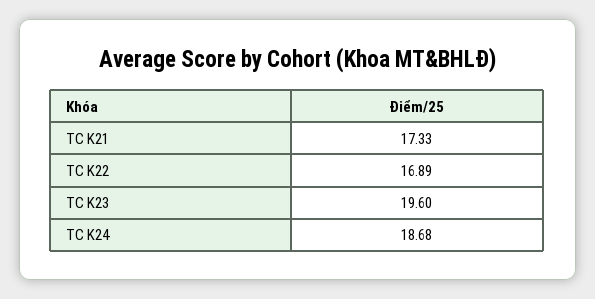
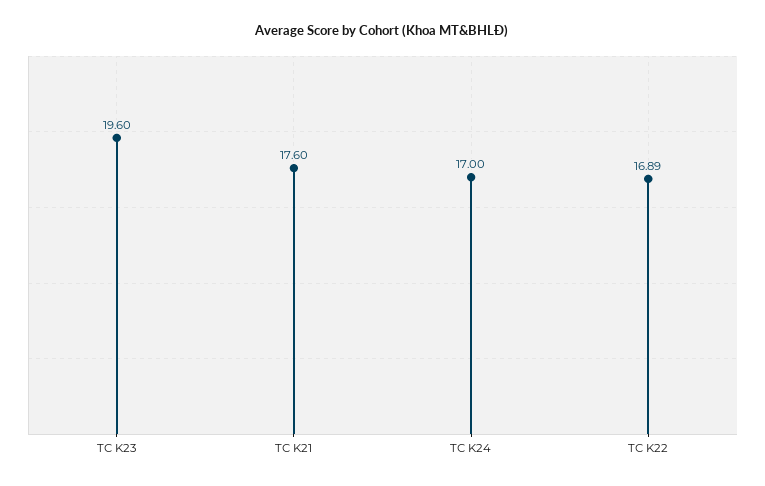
  {
-   "TC K21": 17.33,
+   "TC K21": 17.6,
    "TC K22": 16.89,
    "TC K23": 19.6,
-   "TC K24": 18.68
+   "TC K24": 17
  }

